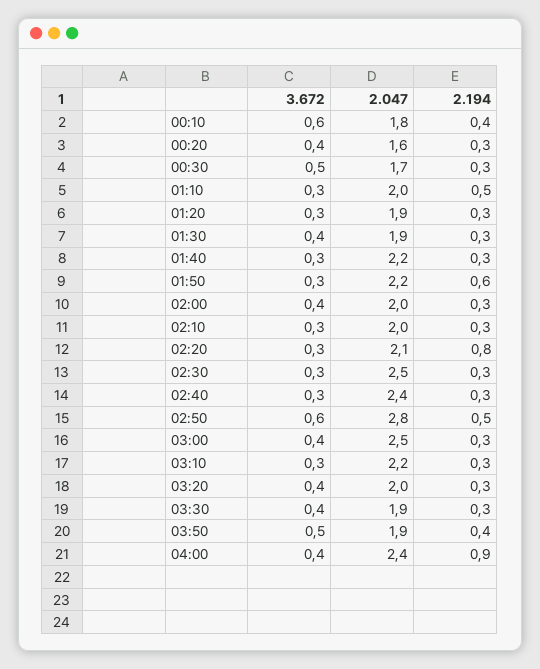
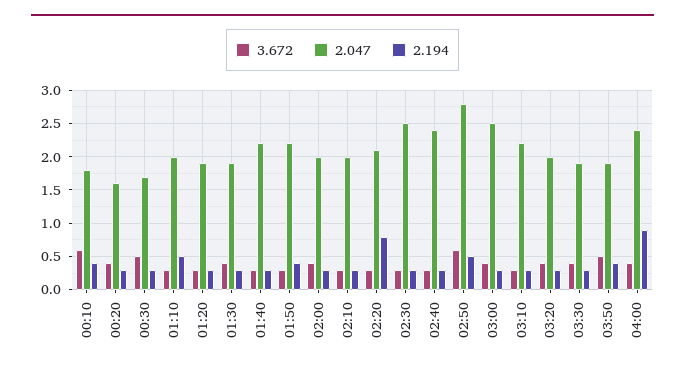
  {
    "3.672": {
      "00:10": 0.6,
      "00:20": 0.4,
      "00:30": 0.5,
      "01:10": 0.3,
      "01:20": 0.3,
      "01:30": 0.4,
      "01:40": 0.3,
      "01:50": 0.3,
      "02:00": 0.4,
      "02:10": 0.3,
      "02:20": 0.3,
      "02:30": 0.3,
      "02:40": 0.3,
      "02:50": 0.6,
      "03:00": 0.4,
      "03:10": 0.3,
      "03:20": 0.4,
      "03:30": 0.4,
      "03:50": 0.5,
      "04:00": 0.4
    },
    "2.047": {
      "00:10": 1.8,
      "00:20": 1.6,
      "00:30": 1.7,
      "01:10": 2,
      "01:20": 1.9,
      "01:30": 1.9,
      "01:40": 2.2,
      "01:50": 2.2,
      "02:00": 2,
      "02:10": 2,
      "02:20": 2.1,
      "02:30": 2.5,
      "02:40": 2.4,
      "02:50": 2.8,
      "03:00": 2.5,
      "03:10": 2.2,
      "03:20": 2,
      "03:30": 1.9,
      "03:50": 1.9,
      "04:00": 2.4
    },
    "2.194": {
      "00:10": 0.4,
      "00:20": 0.3,
      "00:30": 0.3,
      "01:10": 0.5,
      "01:20": 0.3,
      "01:30": 0.3,
      "01:40": 0.3,
-     "01:50": 0.6,
+     "01:50": 0.4,
      "02:00": 0.3,
      "02:10": 0.3,
      "02:20": 0.8,
      "02:30": 0.3,
      "02:40": 0.3,
      "02:50": 0.5,
      "03:00": 0.3,
      "03:10": 0.3,
      "03:20": 0.3,
      "03:30": 0.3,
      "03:50": 0.4,
      "04:00": 0.9
    }
  }

